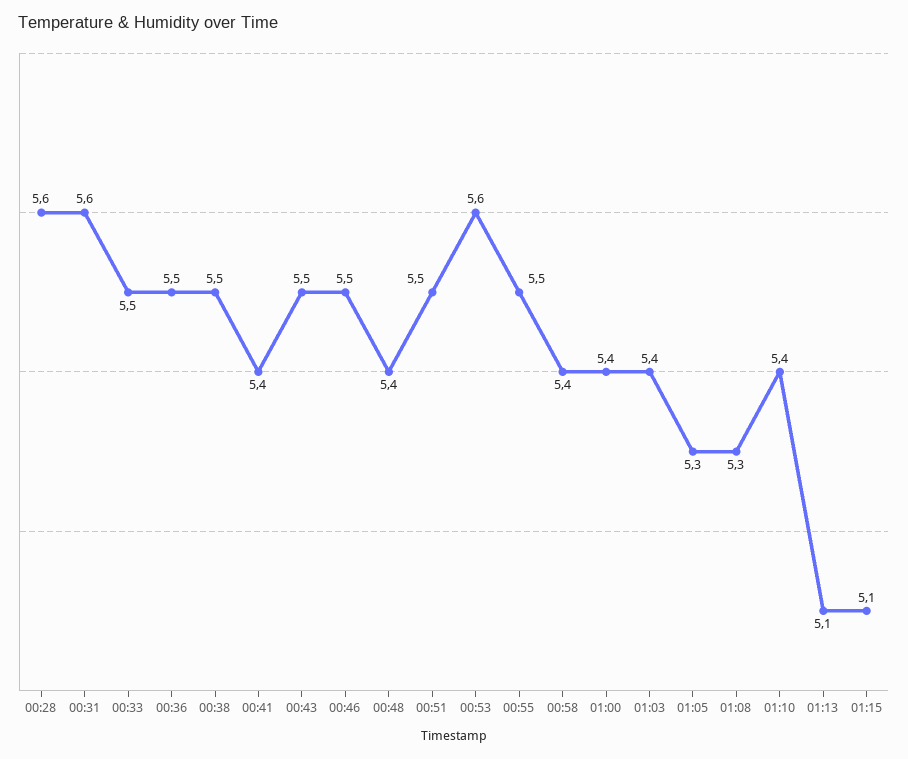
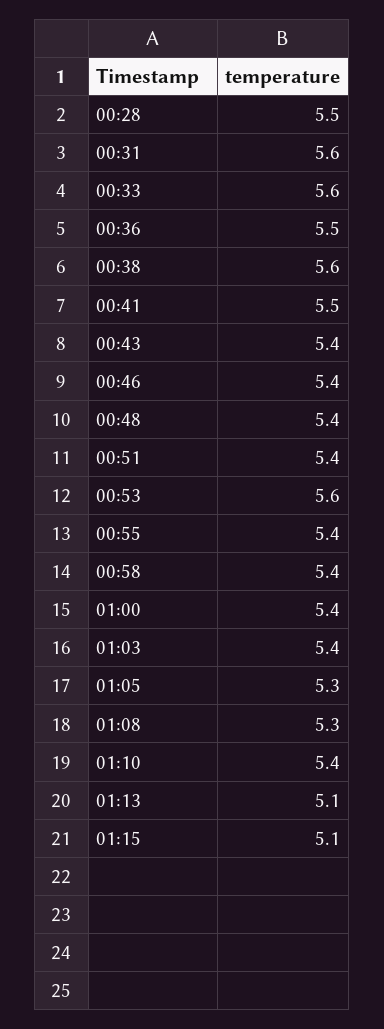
  {
-   "00:28": 5.6,
+   "00:28": 5.5,
    "00:31": 5.6,
-   "00:33": 5.5,
+   "00:33": 5.6,
    "00:36": 5.5,
-   "00:38": 5.5,
+   "00:38": 5.6,
-   "00:41": 5.4,
+   "00:41": 5.5,
-   "00:43": 5.5,
+   "00:43": 5.4,
-   "00:46": 5.5,
+   "00:46": 5.4,
    "00:48": 5.4,
-   "00:51": 5.5,
+   "00:51": 5.4,
    "00:53": 5.6,
-   "00:55": 5.5,
+   "00:55": 5.4,
    "00:58": 5.4,
    "01:00": 5.4,
    "01:03": 5.4,
    "01:05": 5.3,
    "01:08": 5.3,
    "01:10": 5.4,
    "01:13": 5.1,
    "01:15": 5.1
  }

